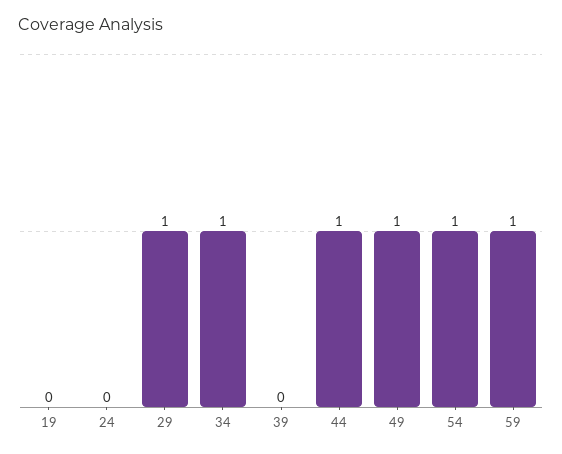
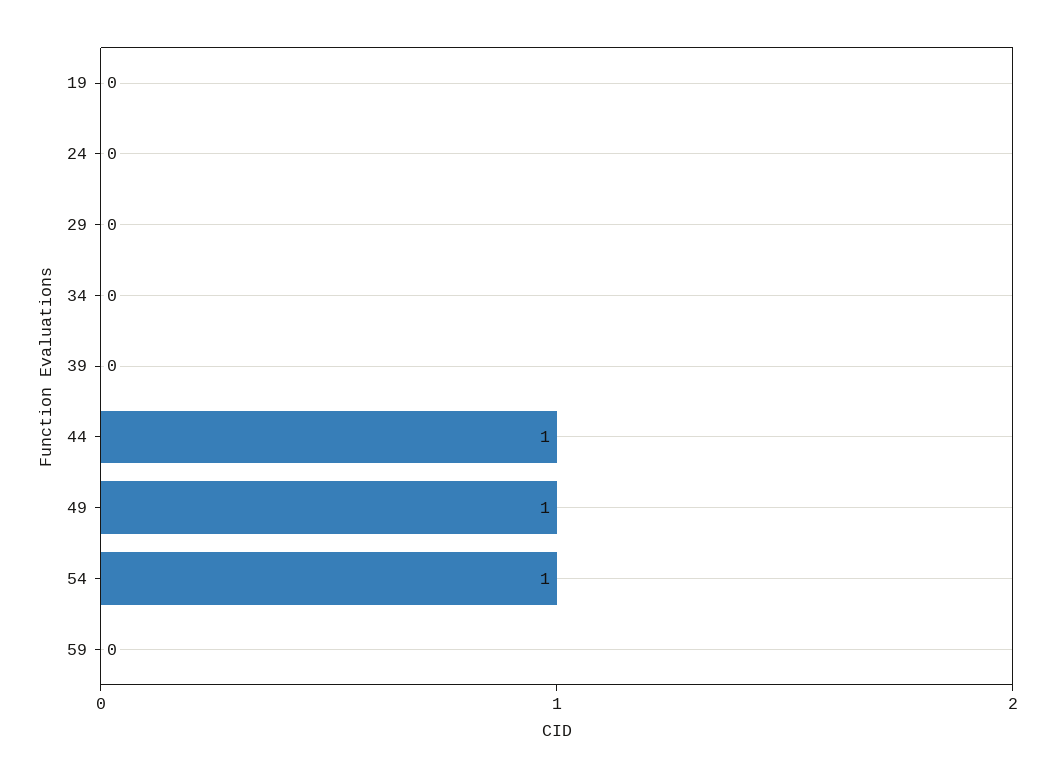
  {
    "19": 0,
    "24": 0,
-   "29": 1,
+   "29": 0,
-   "34": 1,
+   "34": 0,
    "39": 0,
    "44": 1,
    "49": 1,
    "54": 1,
-   "59": 1
+   "59": 0
  }

